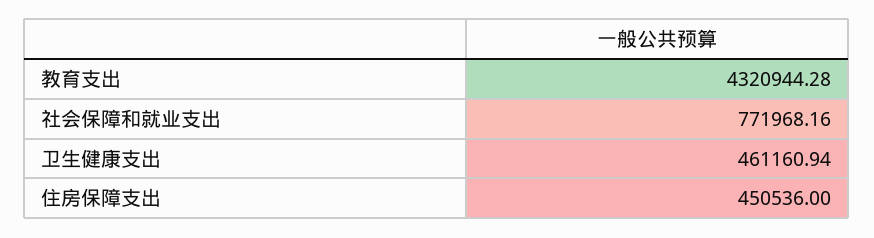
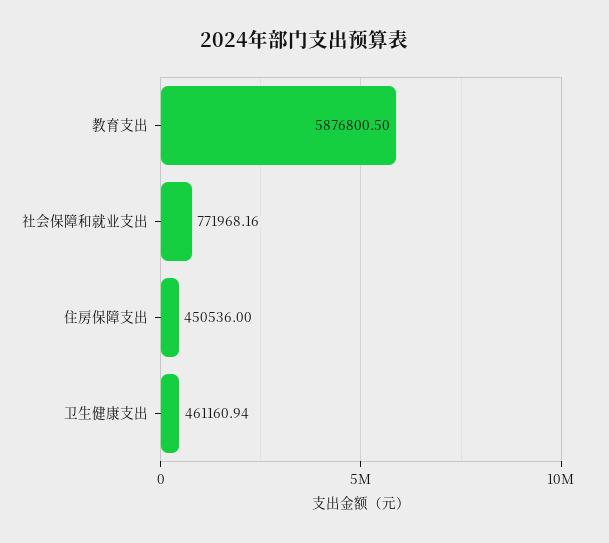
  {
-   "教育支出": 4320944.28,
+   "教育支出": 5876800.5,
    "社会保障和就业支出": 771968.16,
    "卫生健康支出": 461160.94,
    "住房保障支出": 450536
  }

